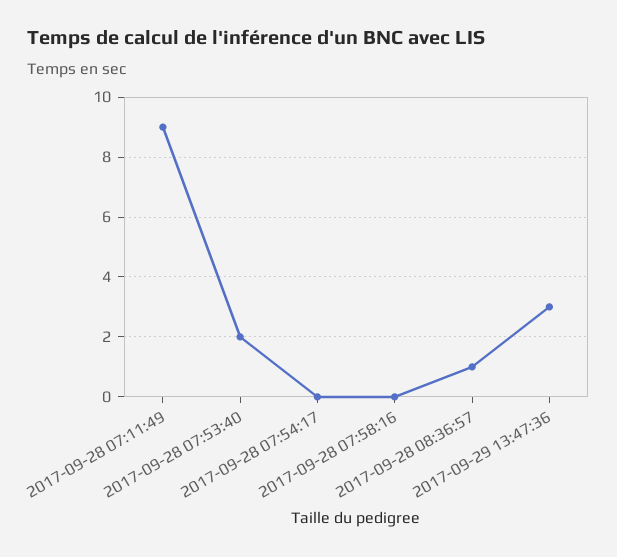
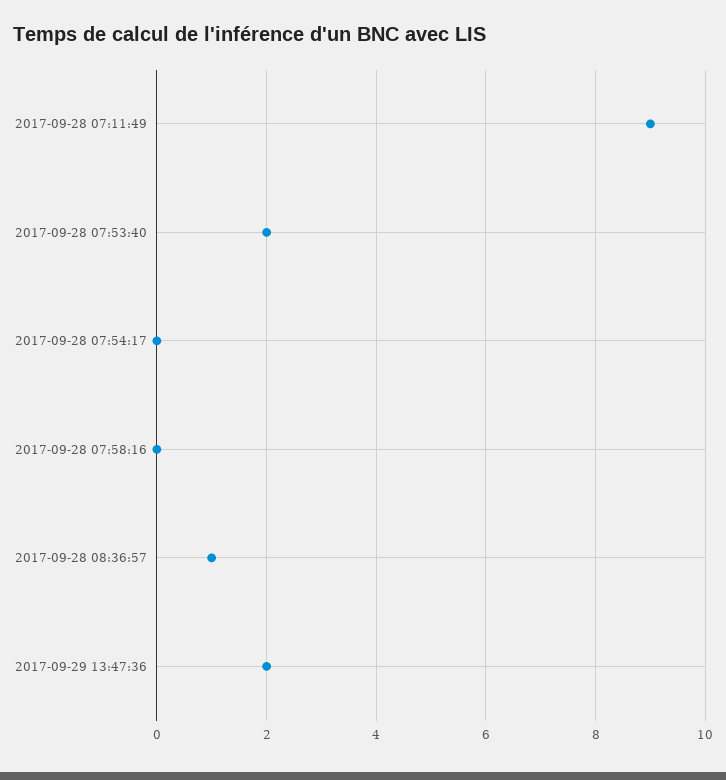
  {
    "2017-09-28 07:11:49": 9,
    "2017-09-28 07:53:40": 2,
    "2017-09-28 07:54:17": 0,
    "2017-09-28 07:58:16": 0,
    "2017-09-28 08:36:57": 1,
-   "2017-09-29 13:47:36": 3
+   "2017-09-29 13:47:36": 2
  }

